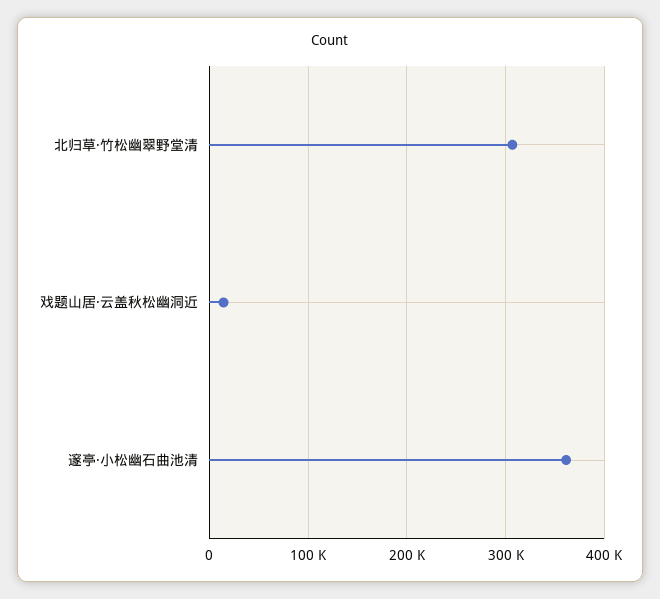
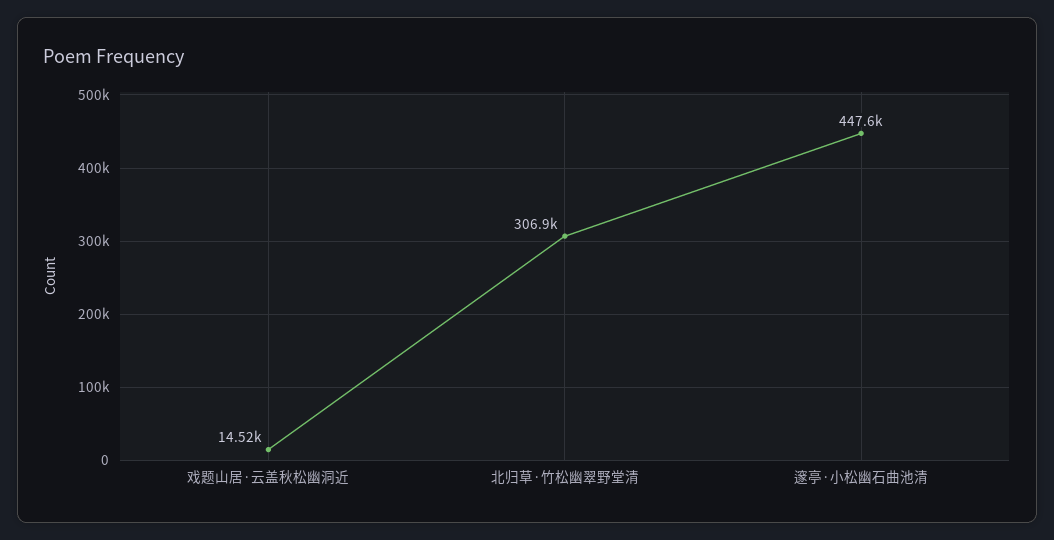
  {
    "北归草·竹松幽翠野堂清": 306900,
    "戏题山居·云盖秋松幽洞近": 14520,
-   "邃亭·小松幽石曲池清": 360000
+   "邃亭·小松幽石曲池清": 447600
  }

